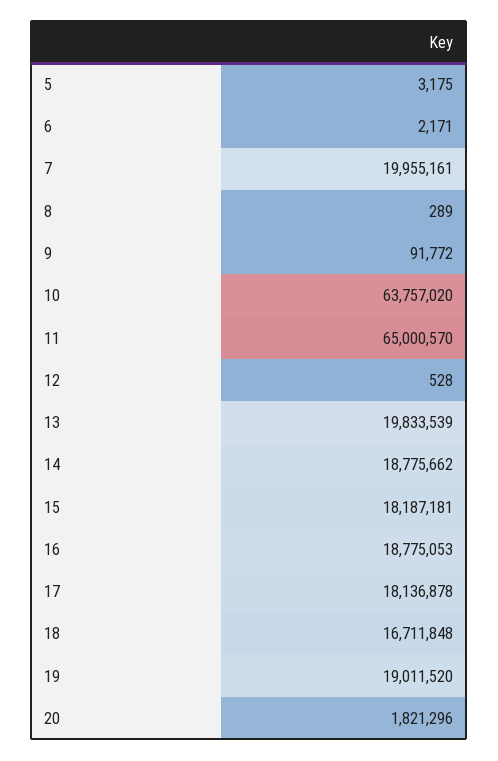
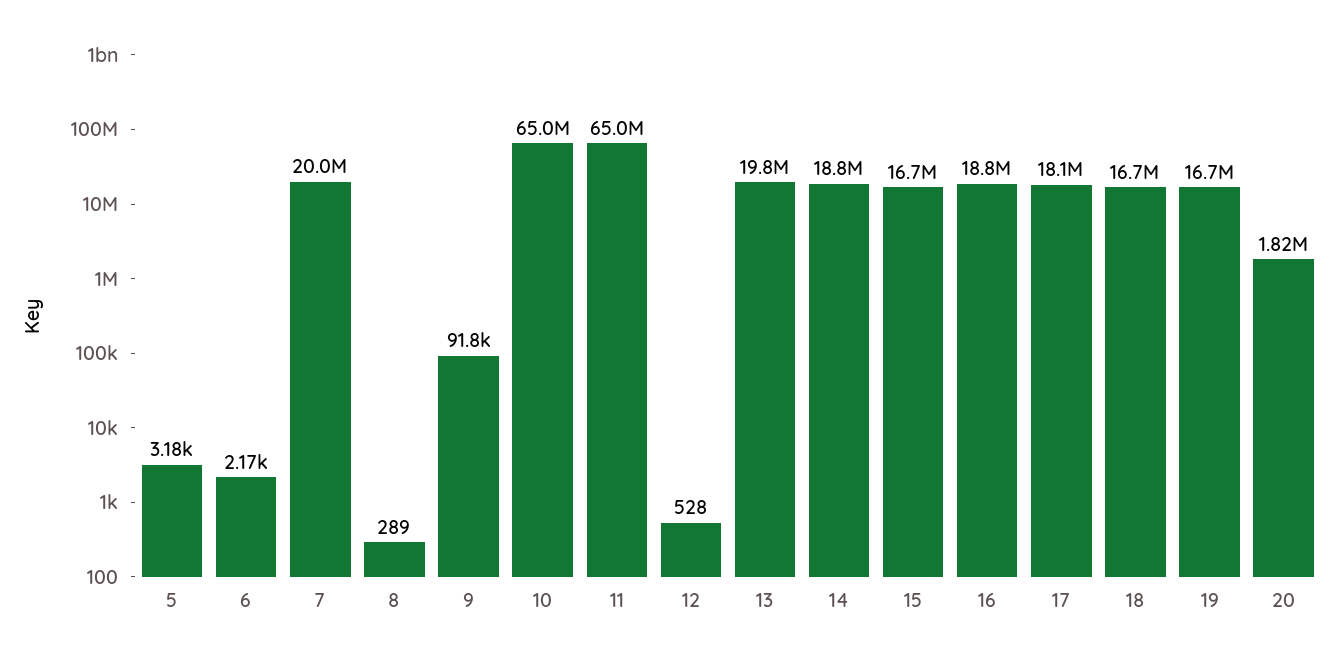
  {
    "5": 3175,
    "6": 2171,
    "7": 19955161,
    "8": 289,
    "9": 91772,
-   "10": 63757020,
+   "10": 65000000,
    "11": 65000570,
    "12": 528,
    "13": 19833539,
    "14": 18775662,
-   "15": 18187181,
+   "15": 16700000,
    "16": 18775053,
    "17": 18136878,
    "18": 16711848,
-   "19": 19011520,
+   "19": 16700000,
    "20": 1821296
  }

